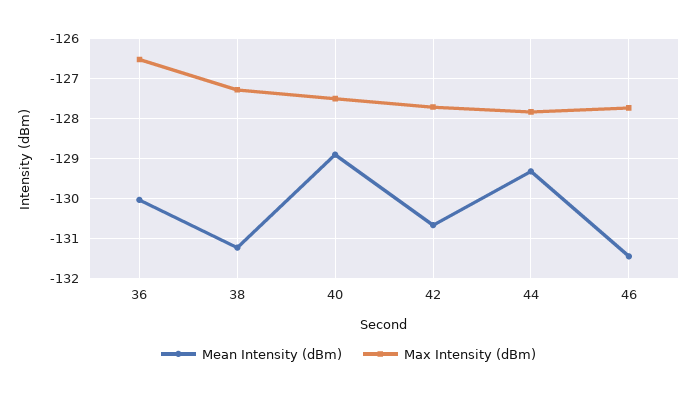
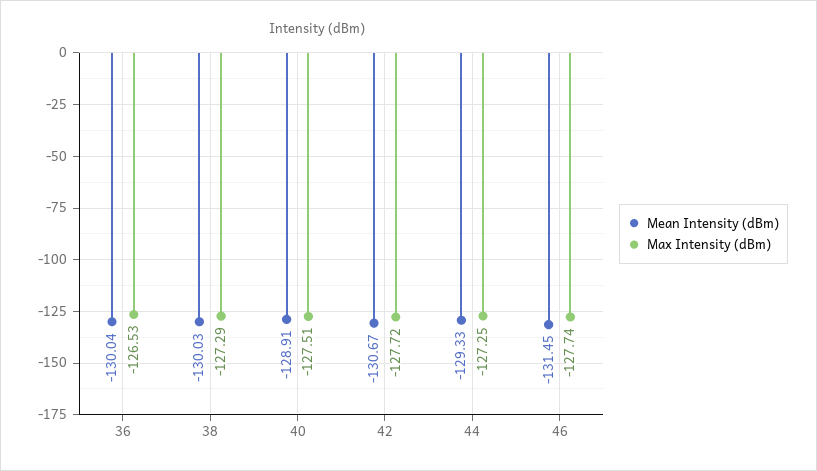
  {
    "Mean Intensity (dBm)": {
      "36": -130.04,
-     "38": -131.2,
+     "38": -130.03,
      "40": -128.91,
      "42": -130.67,
      "44": -129.33,
      "46": -131.45
    },
    "Max Intensity (dBm)": {
      "36": -126.53,
      "38": -127.29,
      "40": -127.51,
      "42": -127.72,
-     "44": -127.8,
+     "44": -127.25,
      "46": -127.74
    }
  }

